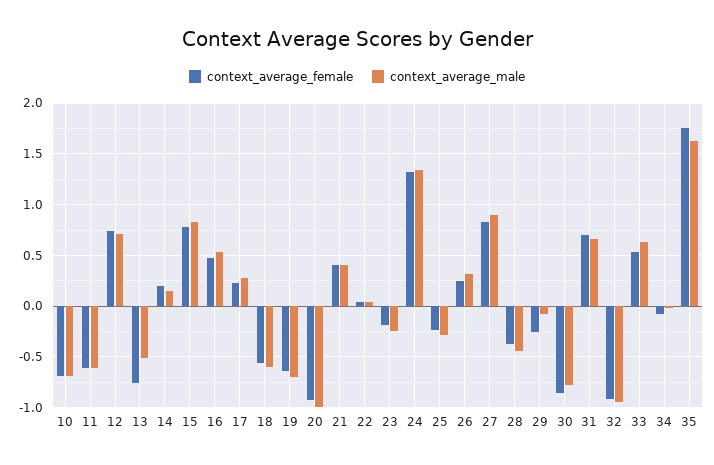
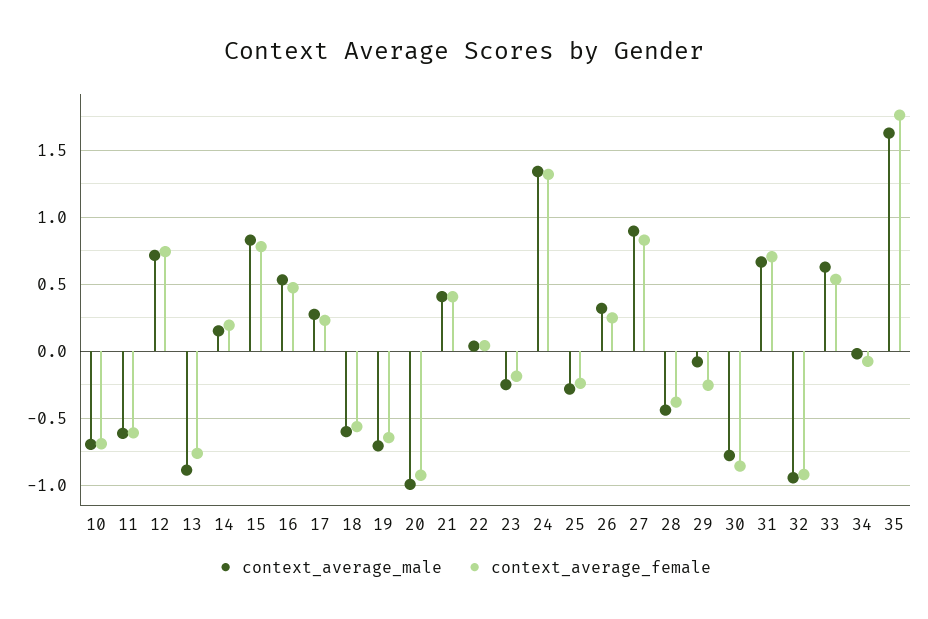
  {
    "context_average_female": {
      "10": -0.7,
      "11": -0.6,
      "12": 0.75,
      "13": -0.75,
      "14": 0.2,
      "15": 0.8,
      "16": 0.45,
      "17": 0.25,
      "18": -0.55,
      "19": -0.65,
      "20": -0.9,
      "21": 0.4,
      "22": 0.05,
      "23": -0.2,
      "24": 1.3,
      "25": -0.25,
      "26": 0.25,
      "27": 0.85,
      "28": -0.4,
      "29": -0.25,
      "30": -0.85,
      "31": 0.7,
      "32": -0.9,
      "33": 0.55,
      "34": -0.1,
      "35": 1.75
    },
    "context_average_male": {
      "10": -0.7,
      "11": -0.6,
      "12": 0.7,
-     "13": -0.5,
+     "13": -0.9,
      "14": 0.15,
      "15": 0.85,
      "16": 0.55,
      "17": 0.3,
      "18": -0.6,
      "19": -0.7,
      "20": -1,
      "21": 0.4,
      "22": 0.05,
      "23": -0.25,
      "24": 1.35,
      "25": -0.3,
      "26": 0.3,
      "27": 0.9,
      "28": -0.45,
      "29": -0.1,
      "30": -0.8,
      "31": 0.65,
      "32": -0.95,
      "33": 0.65,
      "34": 0,
      "35": 1.65
    }
  }

